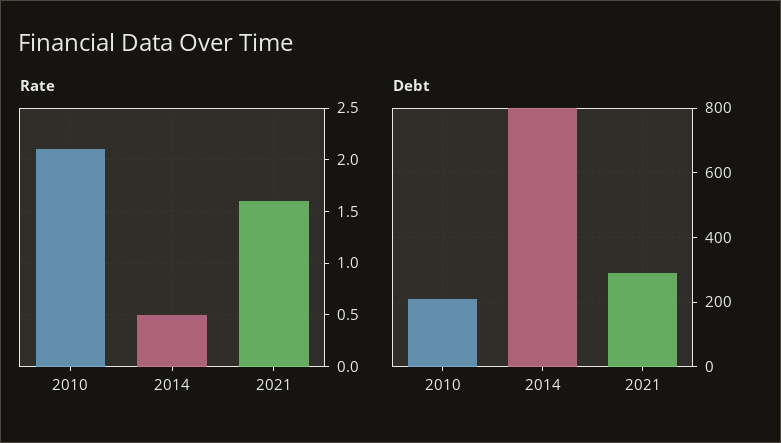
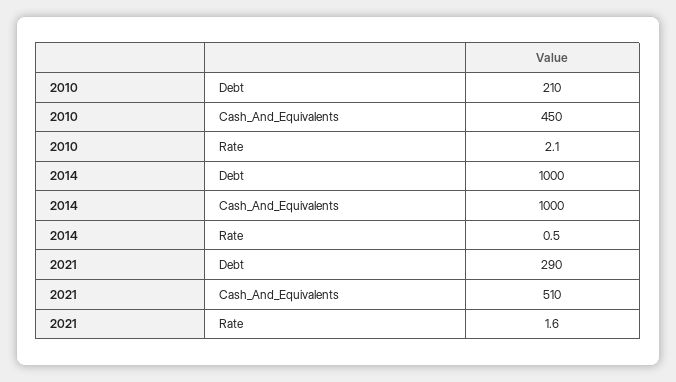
  {
    "Rate": {
      "2010": 2.1,
      "2014": 0.5,
      "2021": 1.6
    },
    "Debt": {
      "2010": 210,
-     "2014": 800,
+     "2014": 1000,
      "2021": 290
-   }
+   },
+   "Cash_And_Equivalents": {
+     "2010": 450,
+     "2014": 1000,
+     "2021": 510
+   }
  }

